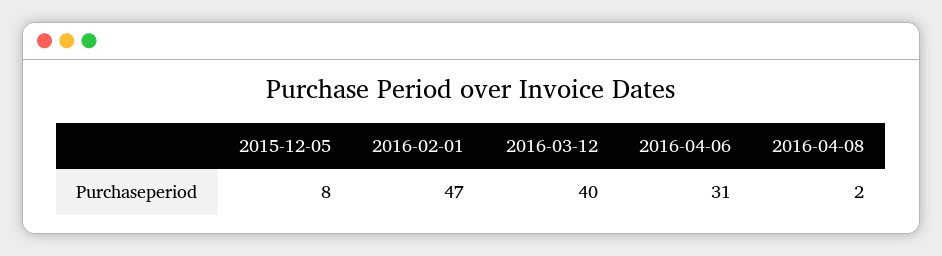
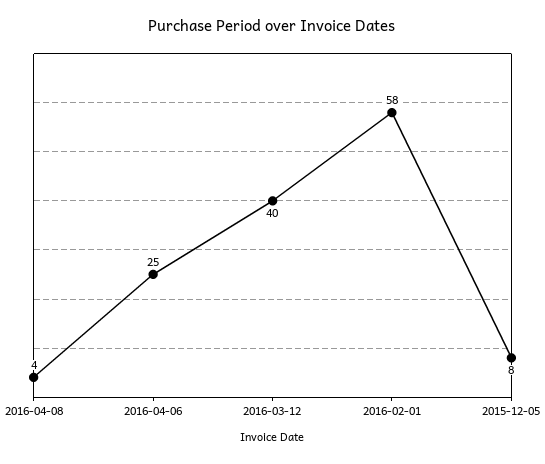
  {
    "2015-12-05": 8,
-   "2016-02-01": 47,
+   "2016-02-01": 58,
    "2016-03-12": 40,
-   "2016-04-06": 31,
+   "2016-04-06": 25,
-   "2016-04-08": 2
+   "2016-04-08": 4
  }

